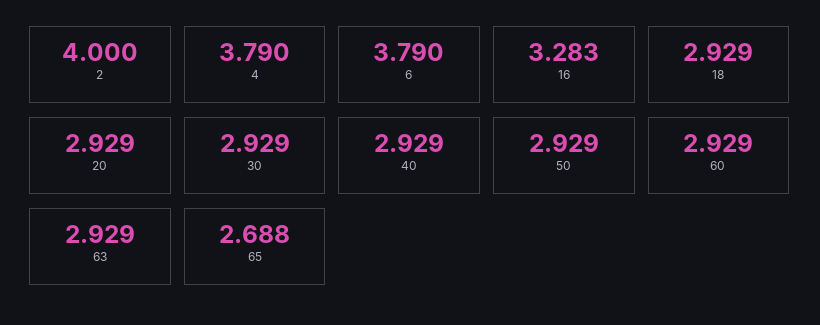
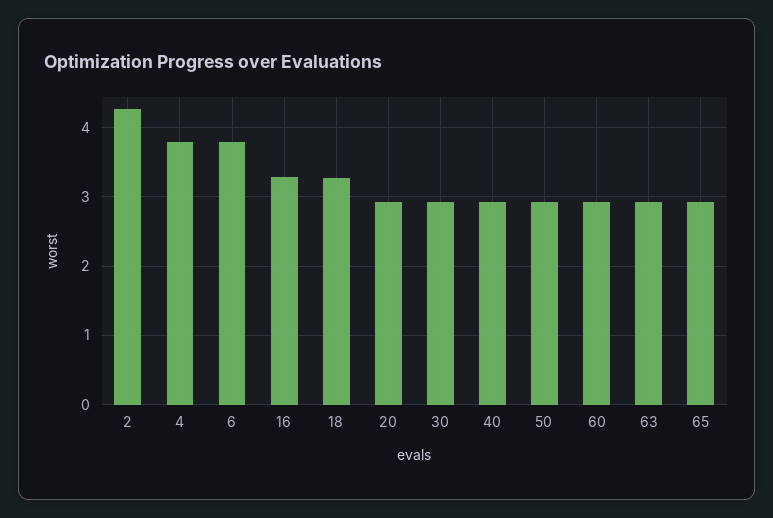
  {
-   "2": 4,
+   "2": 4.3,
    "4": 3.79,
    "6": 3.79,
    "16": 3.283,
-   "18": 2.929,
+   "18": 3.3,
    "20": 2.929,
    "30": 2.929,
    "40": 2.929,
    "50": 2.929,
    "60": 2.929,
    "63": 2.929,
-   "65": 2.688
+   "65": 2.9
  }

